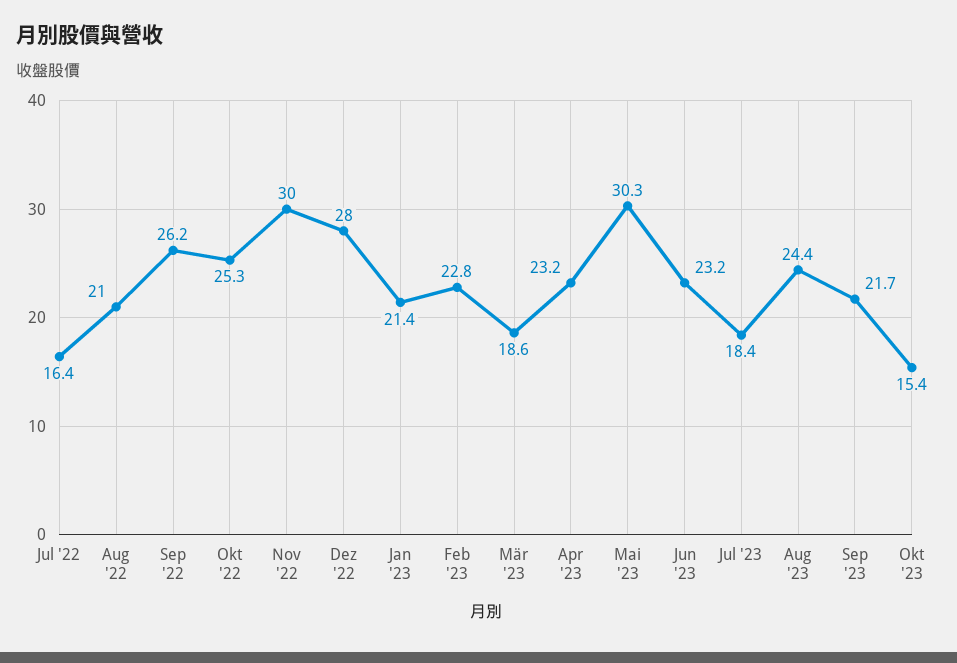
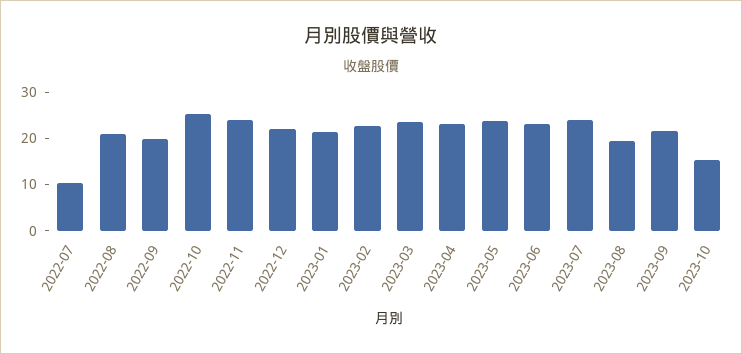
  {
-   "Jul '22": 16.4,
+   "Jul '22": 10,
    "Aug '22": 21,
-   "Sep '22": 26.2,
+   "Sep '22": 20,
    "Okt '22": 25.3,
-   "Nov '22": 30,
+   "Nov '22": 24,
-   "Dez '22": 28,
+   "Dez '22": 22,
    "Jan '23": 21.4,
    "Feb '23": 22.8,
-   "Mär '23": 18.6,
+   "Mär '23": 24,
    "Apr '23": 23.2,
-   "Mai '23": 30.3,
+   "Mai '23": 24,
    "Jun '23": 23.2,
-   "Jul '23": 18.4,
+   "Jul '23": 24,
-   "Aug '23": 24.4,
+   "Aug '23": 20,
    "Sep '23": 21.7,
    "Okt '23": 15.4
  }

